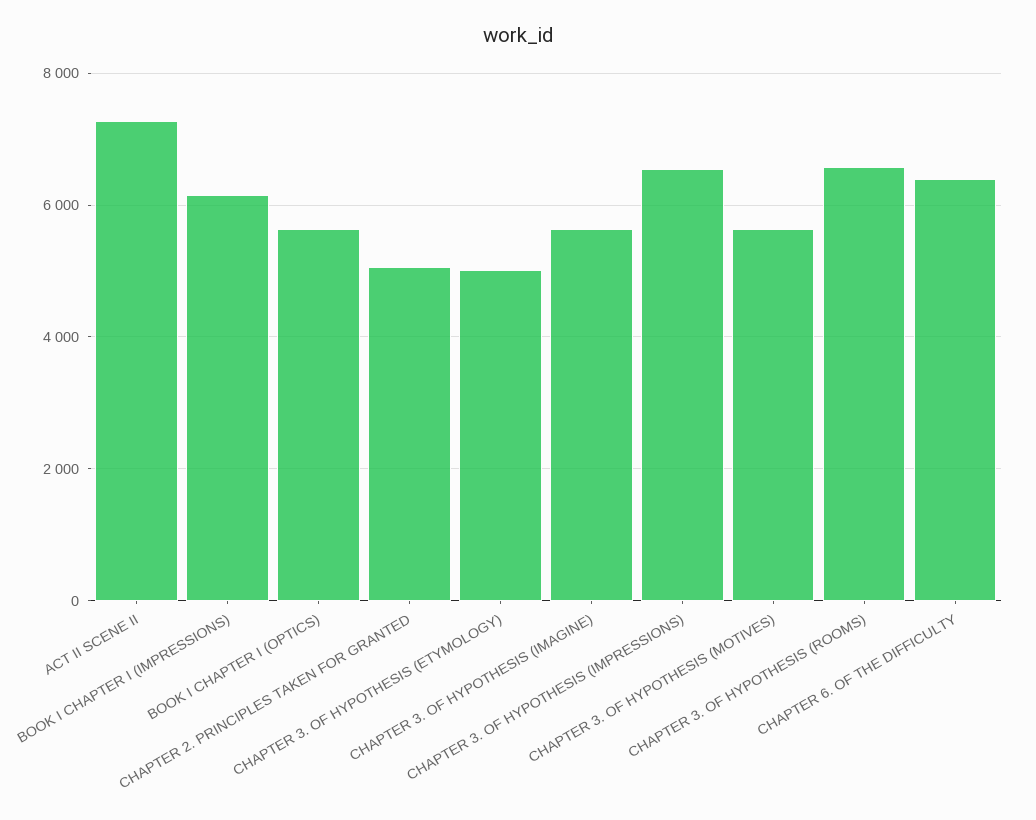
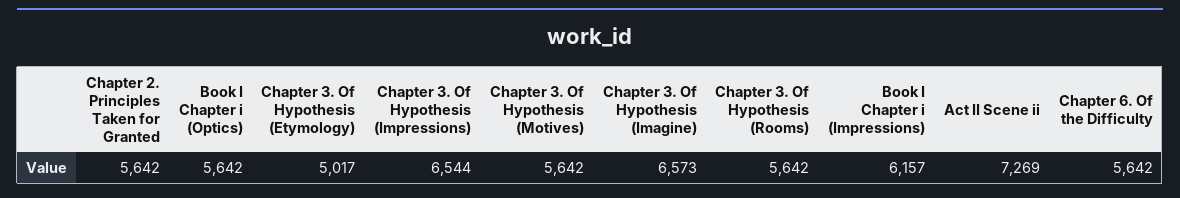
  {
    "ACT II SCENE II": 7269,
    "BOOK I CHAPTER I (IMPRESSIONS)": 6157,
    "BOOK I CHAPTER I (OPTICS)": 5642,
-   "CHAPTER 2. PRINCIPLES TAKEN FOR GRANTED": 5000,
+   "CHAPTER 2. PRINCIPLES TAKEN FOR GRANTED": 5642,
    "CHAPTER 3. OF HYPOTHESIS (ETYMOLOGY)": 5017,
-   "CHAPTER 3. OF HYPOTHESIS (IMAGINE)": 5600,
+   "CHAPTER 3. OF HYPOTHESIS (IMAGINE)": 6573,
    "CHAPTER 3. OF HYPOTHESIS (IMPRESSIONS)": 6544,
    "CHAPTER 3. OF HYPOTHESIS (MOTIVES)": 5642,
-   "CHAPTER 3. OF HYPOTHESIS (ROOMS)": 6600,
+   "CHAPTER 3. OF HYPOTHESIS (ROOMS)": 5642,
-   "CHAPTER 6. OF THE DIFFICULTY": 6400
+   "CHAPTER 6. OF THE DIFFICULTY": 5642
  }

